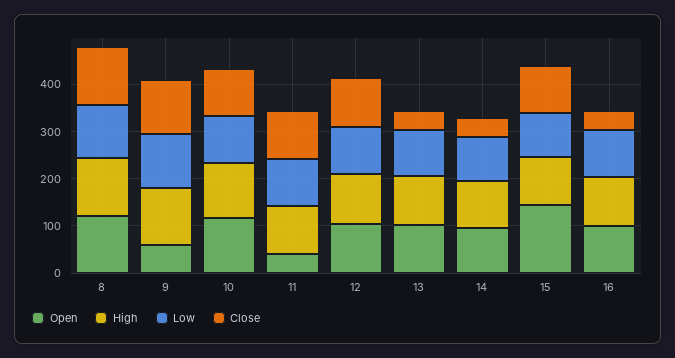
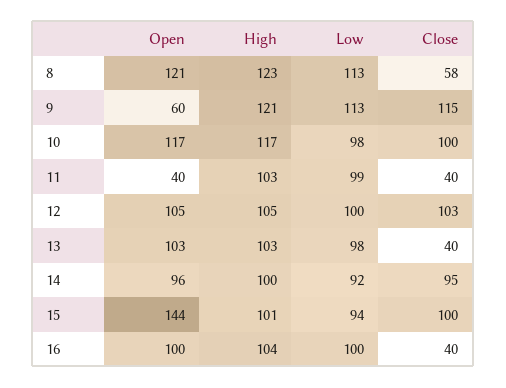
  {
    "Open": {
      "8": 121,
      "9": 60,
      "10": 117,
      "11": 40,
      "12": 105,
      "13": 103,
      "14": 96,
      "15": 144,
      "16": 100
    },
    "High": {
      "8": 123,
      "9": 121,
      "10": 117,
      "11": 103,
      "12": 105,
      "13": 103,
      "14": 100,
      "15": 101,
      "16": 104
    },
    "Low": {
      "8": 113,
      "9": 113,
      "10": 98,
      "11": 99,
      "12": 100,
      "13": 98,
      "14": 92,
      "15": 94,
      "16": 100
    },
    "Close": {
-     "8": 120,
+     "8": 58,
      "9": 115,
      "10": 100,
-     "11": 100,
+     "11": 40,
      "12": 103,
      "13": 40,
-     "14": 40,
+     "14": 95,
      "15": 100,
      "16": 40
    }
  }

